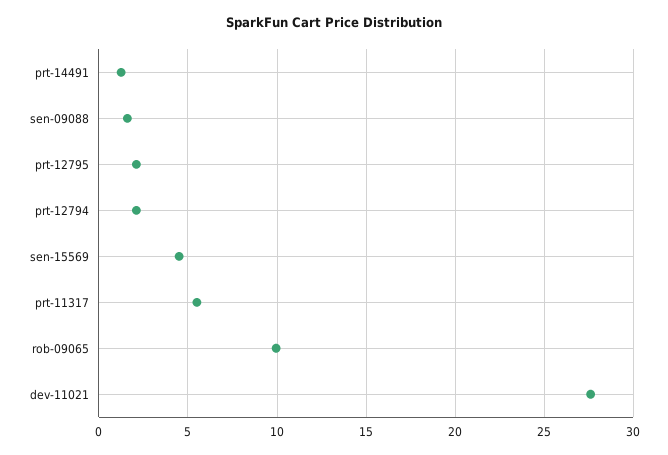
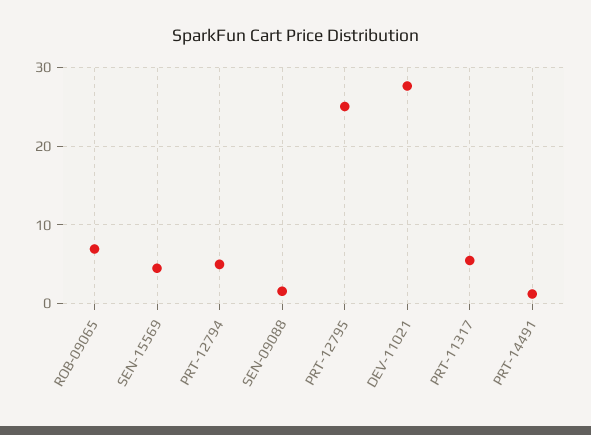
  {
    "prt-14491": 1.5,
    "sen-09088": 1.5,
-   "prt-12795": 2,
+   "prt-12795": 25,
-   "prt-12794": 2,
+   "prt-12794": 5,
    "sen-15569": 4.5,
    "prt-11317": 5.5,
-   "rob-09065": 10,
+   "rob-09065": 7,
    "dev-11021": 27.5
  }

